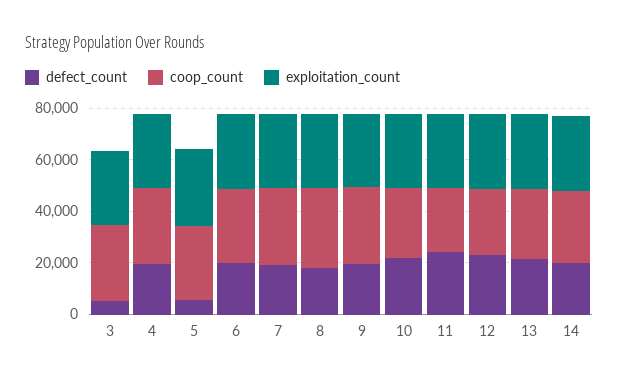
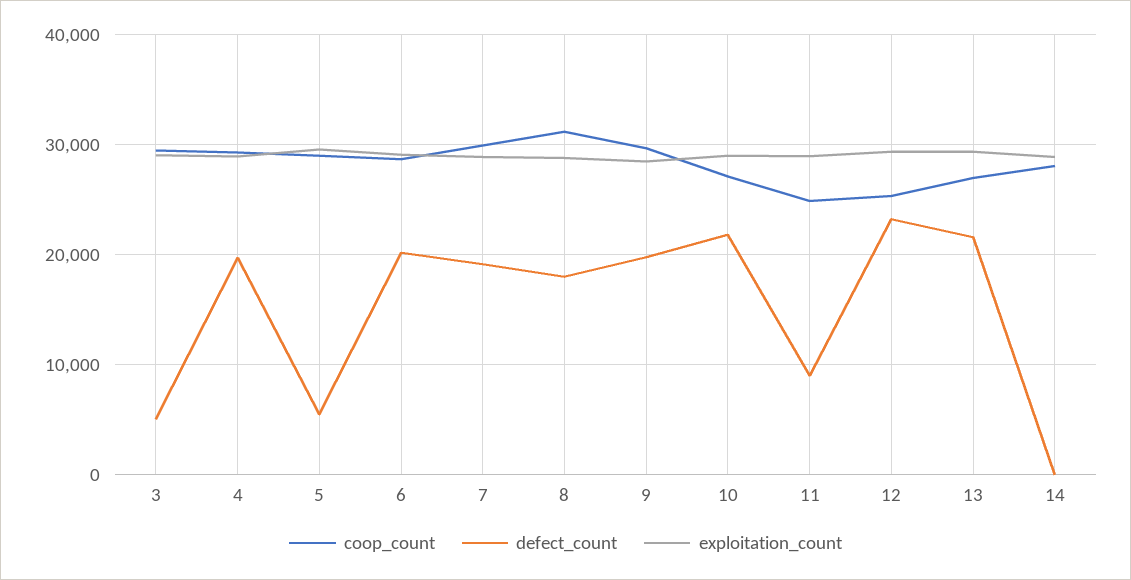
  {
    "defect_count": {
      "3": 5000,
      "4": 20000,
      "5": 5000,
      "6": 20000,
      "7": 19000,
      "8": 18000,
      "9": 20000,
      "10": 22000,
-     "11": 25000,
+     "11": 9000,
      "12": 23000,
      "13": 22000,
-     "14": 20000
+     "14": 0
    },
    "coop_count": {
      "3": 30000,
      "4": 29000,
      "5": 29000,
      "6": 29000,
      "7": 30000,
      "8": 31000,
      "9": 30000,
      "10": 27000,
      "11": 25000,
      "12": 25000,
      "13": 27000,
      "14": 28000
    },
    "exploitation_count": {
      "3": 29000,
      "4": 29000,
      "5": 30000,
      "6": 29000,
      "7": 29000,
      "8": 29000,
      "9": 28000,
      "10": 29000,
      "11": 29000,
      "12": 29000,
      "13": 29000,
      "14": 29000
    }
  }

